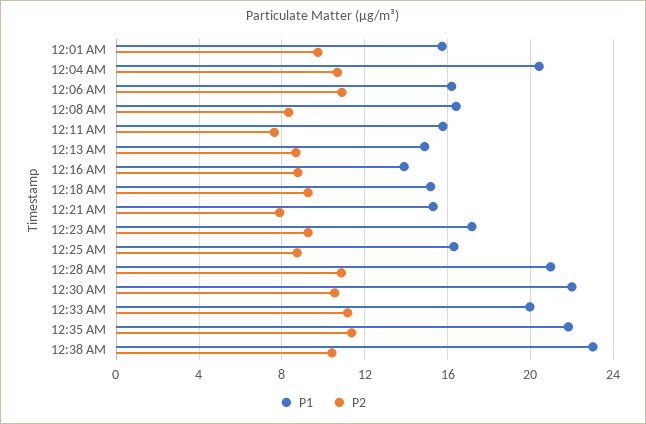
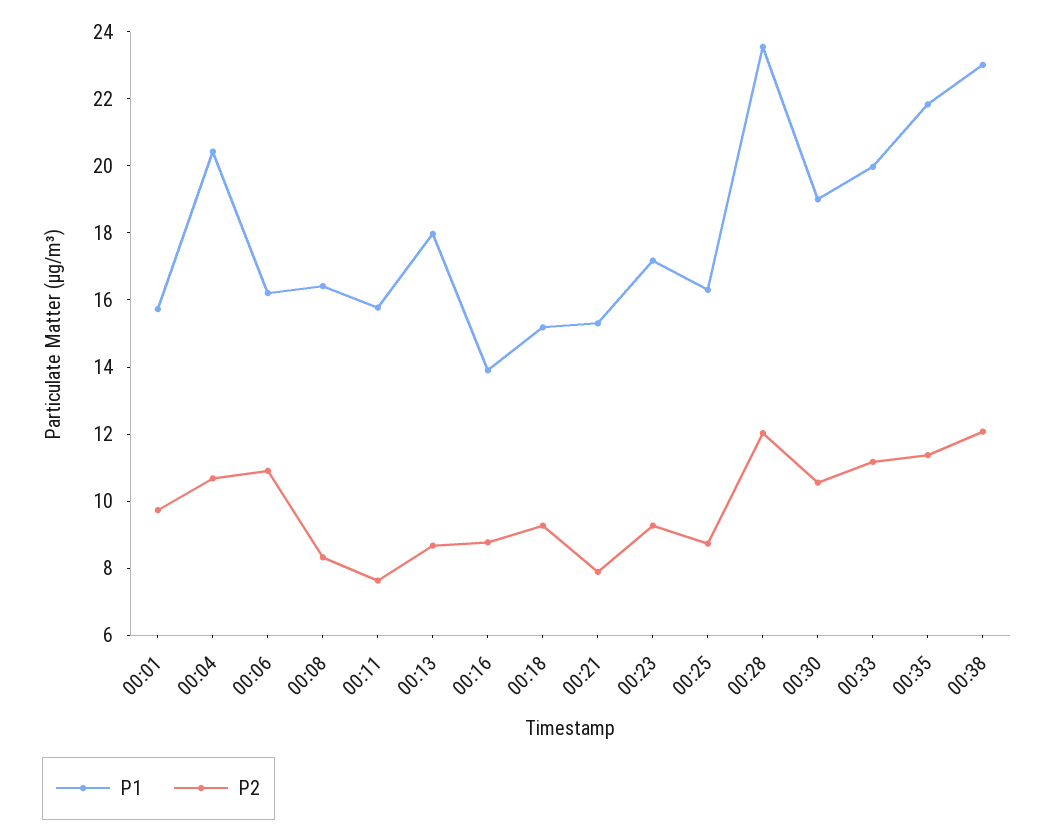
  {
    "P1": {
      "12:01 AM": 15.5,
      "12:04 AM": 20.5,
      "12:06 AM": 16,
      "12:08 AM": 16.5,
      "12:11 AM": 16,
-     "12:13 AM": 15,
+     "12:13 AM": 18,
      "12:16 AM": 14,
      "12:18 AM": 15,
      "12:21 AM": 15.5,
      "12:23 AM": 17,
      "12:25 AM": 16.5,
-     "12:28 AM": 21,
+     "12:28 AM": 23.5,
-     "12:30 AM": 22,
+     "12:30 AM": 19,
      "12:33 AM": 20,
      "12:35 AM": 22,
      "12:38 AM": 23
    },
    "P2": {
      "12:01 AM": 9.5,
      "12:04 AM": 10.5,
      "12:06 AM": 11,
      "12:08 AM": 8.5,
      "12:11 AM": 7.5,
      "12:13 AM": 8.5,
      "12:16 AM": 9,
      "12:18 AM": 9.5,
      "12:21 AM": 8,
      "12:23 AM": 9.5,
      "12:25 AM": 8.5,
-     "12:28 AM": 11,
+     "12:28 AM": 12,
      "12:30 AM": 10.5,
      "12:33 AM": 11,
      "12:35 AM": 11.5,
-     "12:38 AM": 10.5
+     "12:38 AM": 12
    }
  }

